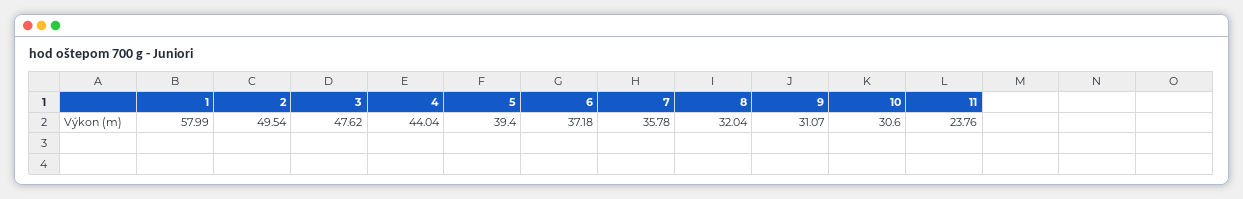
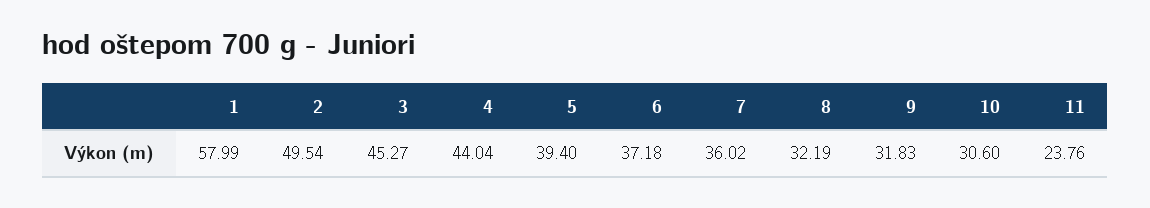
  {
    "1": 57.99,
    "2": 49.54,
-   "3": 47.62,
+   "3": 45.27,
    "4": 44.04,
    "5": 39.4,
    "6": 37.18,
-   "7": 35.78,
+   "7": 36.02,
-   "8": 32.04,
+   "8": 32.19,
-   "9": 31.07,
+   "9": 31.83,
    "10": 30.6,
    "11": 23.76
  }

